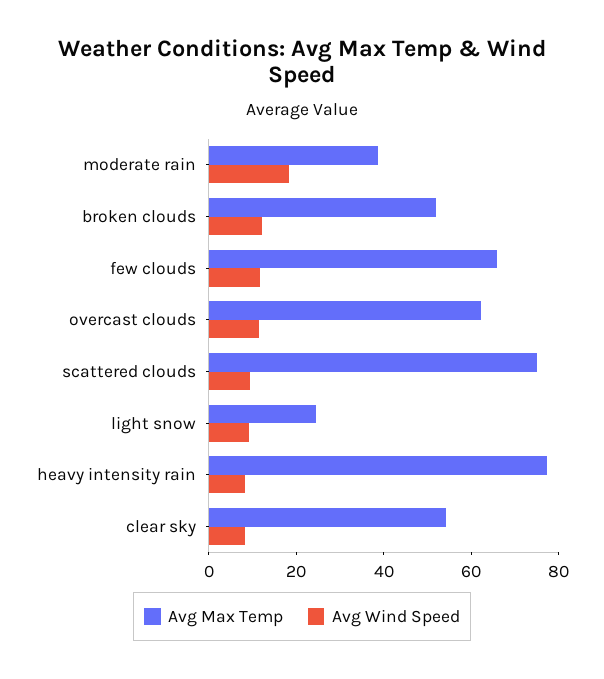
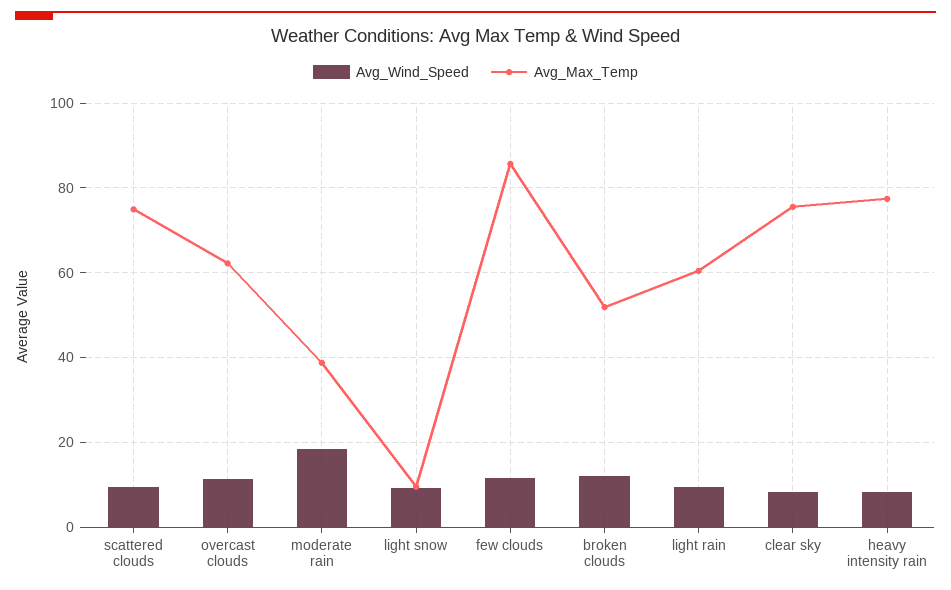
  {
    "Avg Max Temp": {
      "moderate rain": 38,
      "broken clouds": 52,
-     "few clouds": 65,
+     "few clouds": 86,
      "overcast clouds": 62,
      "scattered clouds": 74,
-     "light snow": 25,
+     "light snow": 10,
      "heavy intensity rain": 78,
-     "clear sky": 55
+     "clear sky": 76,
+     "light rain": 60
    },
    "Avg Wind Speed": {
      "moderate rain": 18,
      "broken clouds": 12,
      "few clouds": 12,
      "overcast clouds": 12,
      "scattered clouds": 10,
      "light snow": 10,
      "heavy intensity rain": 8,
-     "clear sky": 8
+     "clear sky": 8,
+     "light rain": 10
    }
  }

